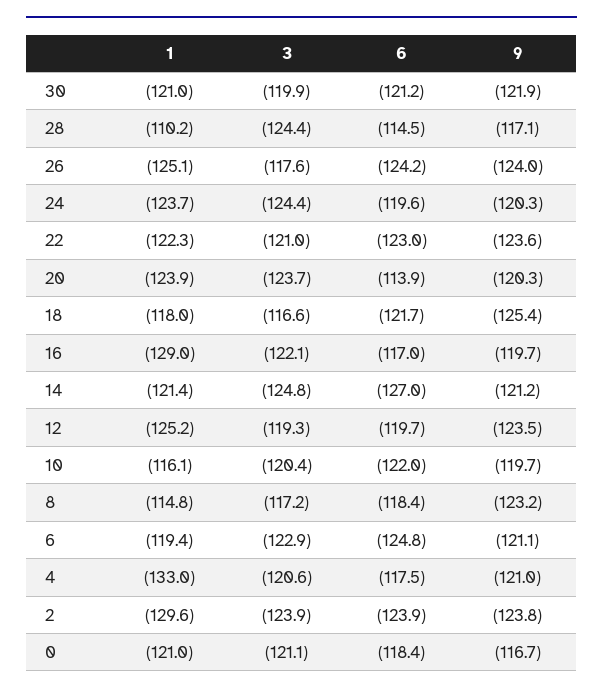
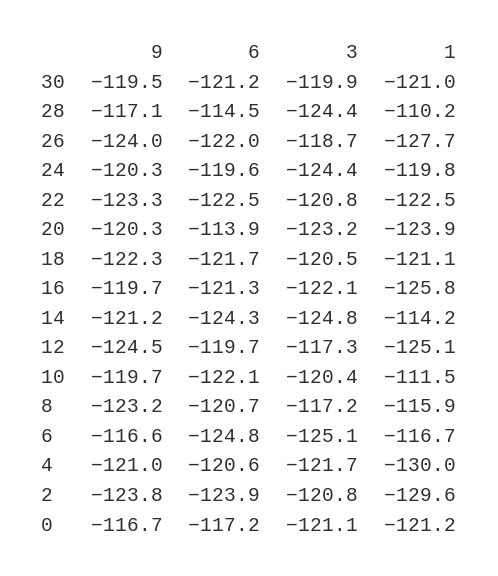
  {
    "1": {
      "30": -121,
      "28": -110.2,
-     "26": -125.1,
+     "26": -127.7,
-     "24": -123.7,
+     "24": -119.8,
-     "22": -122.3,
+     "22": -122.5,
      "20": -123.9,
-     "18": -118,
+     "18": -121.1,
-     "16": -129,
+     "16": -125.8,
-     "14": -121.4,
+     "14": -114.2,
-     "12": -125.2,
+     "12": -125.1,
-     "10": -116.1,
+     "10": -111.5,
-     "8": -114.8,
+     "8": -115.9,
-     "6": -119.4,
+     "6": -116.7,
-     "4": -133,
+     "4": -130,
      "2": -129.6,
-     "0": -121
+     "0": -121.2
    },
    "3": {
      "30": -119.9,
      "28": -124.4,
-     "26": -117.6,
+     "26": -118.7,
      "24": -124.4,
-     "22": -121,
+     "22": -120.8,
-     "20": -123.7,
+     "20": -123.2,
-     "18": -116.6,
+     "18": -120.5,
      "16": -122.1,
      "14": -124.8,
-     "12": -119.3,
+     "12": -117.3,
      "10": -120.4,
      "8": -117.2,
-     "6": -122.9,
+     "6": -125.1,
-     "4": -120.6,
+     "4": -121.7,
-     "2": -123.9,
+     "2": -120.8,
      "0": -121.1
    },
    "6": {
      "30": -121.2,
      "28": -114.5,
-     "26": -124.2,
+     "26": -122,
      "24": -119.6,
-     "22": -123,
+     "22": -122.5,
      "20": -113.9,
      "18": -121.7,
-     "16": -117,
+     "16": -121.3,
-     "14": -127,
+     "14": -124.3,
      "12": -119.7,
-     "10": -122,
+     "10": -122.1,
-     "8": -118.4,
+     "8": -120.7,
      "6": -124.8,
-     "4": -117.5,
+     "4": -120.6,
      "2": -123.9,
-     "0": -118.4
+     "0": -117.2
    },
    "9": {
-     "30": -121.9,
+     "30": -119.5,
      "28": -117.1,
      "26": -124,
      "24": -120.3,
-     "22": -123.6,
+     "22": -123.3,
      "20": -120.3,
-     "18": -125.4,
+     "18": -122.3,
      "16": -119.7,
      "14": -121.2,
-     "12": -123.5,
+     "12": -124.5,
      "10": -119.7,
      "8": -123.2,
-     "6": -121.1,
+     "6": -116.6,
      "4": -121,
      "2": -123.8,
      "0": -116.7
    }
  }

